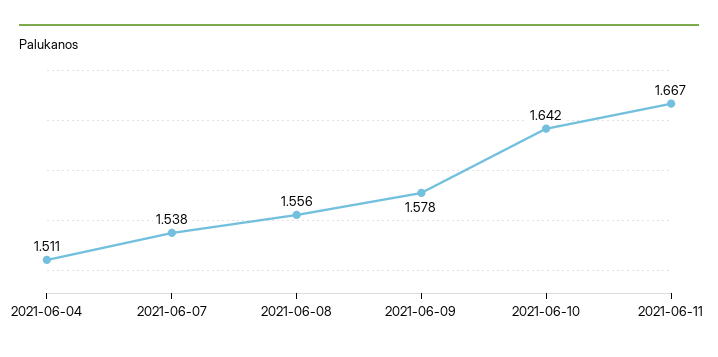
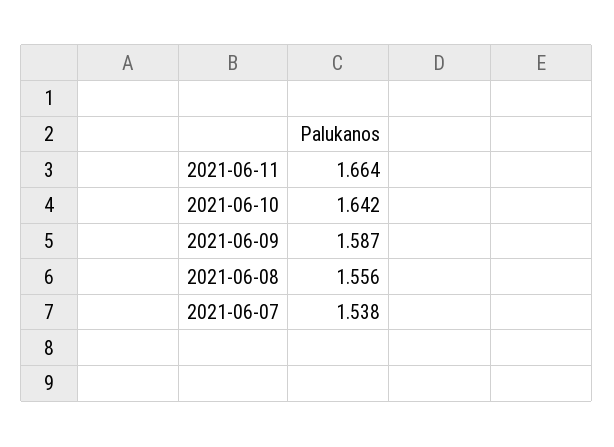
  {
-   "2021-06-04": 1.511,
    "2021-06-07": 1.538,
    "2021-06-08": 1.556,
-   "2021-06-09": 1.578,
+   "2021-06-09": 1.587,
    "2021-06-10": 1.642,
-   "2021-06-11": 1.667
+   "2021-06-11": 1.664
  }

